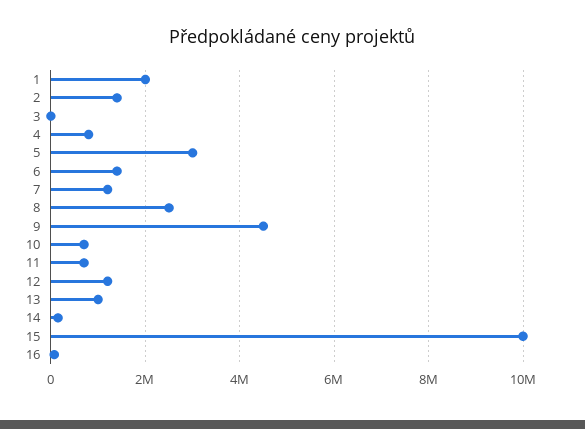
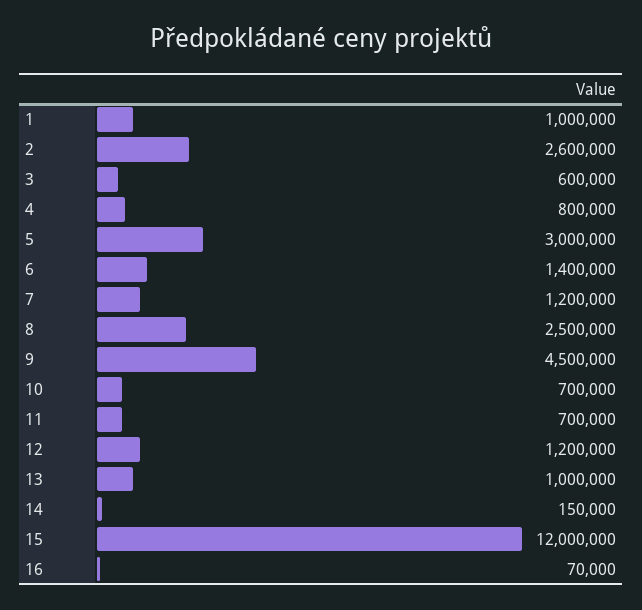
  {
-   "1": 2000000,
+   "1": 1000000,
-   "2": 1400000,
+   "2": 2600000,
-   "3": 0,
+   "3": 600000,
    "4": 800000,
    "5": 3000000,
    "6": 1400000,
    "7": 1200000,
    "8": 2500000,
    "9": 4500000,
    "10": 700000,
    "11": 700000,
    "12": 1200000,
    "13": 1000000,
    "14": 150000,
-   "15": 10000000,
+   "15": 12000000,
    "16": 70000
  }

